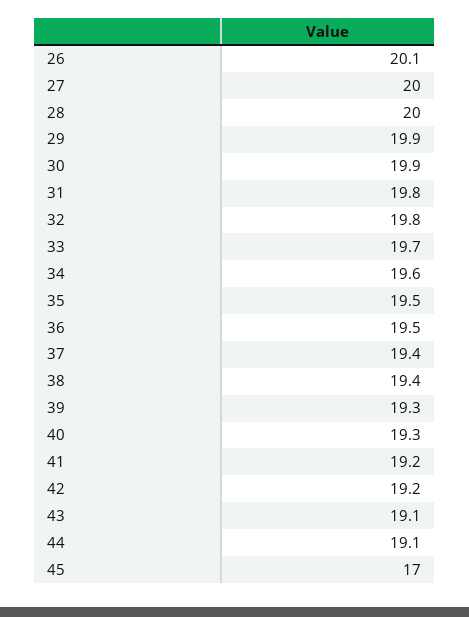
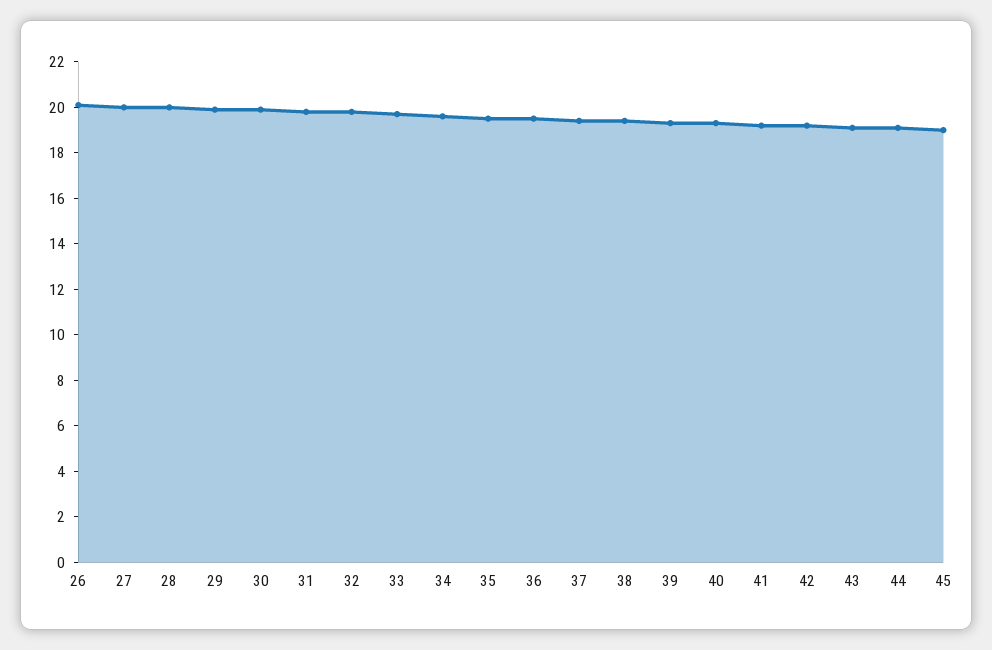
  {
    "26": 20.1,
    "27": 20,
    "28": 20,
    "29": 19.9,
    "30": 19.9,
    "31": 19.8,
    "32": 19.8,
    "33": 19.7,
    "34": 19.6,
    "35": 19.5,
    "36": 19.5,
    "37": 19.4,
    "38": 19.4,
    "39": 19.3,
    "40": 19.3,
    "41": 19.2,
    "42": 19.2,
    "43": 19.1,
    "44": 19.1,
-   "45": 17
+   "45": 19
  }

